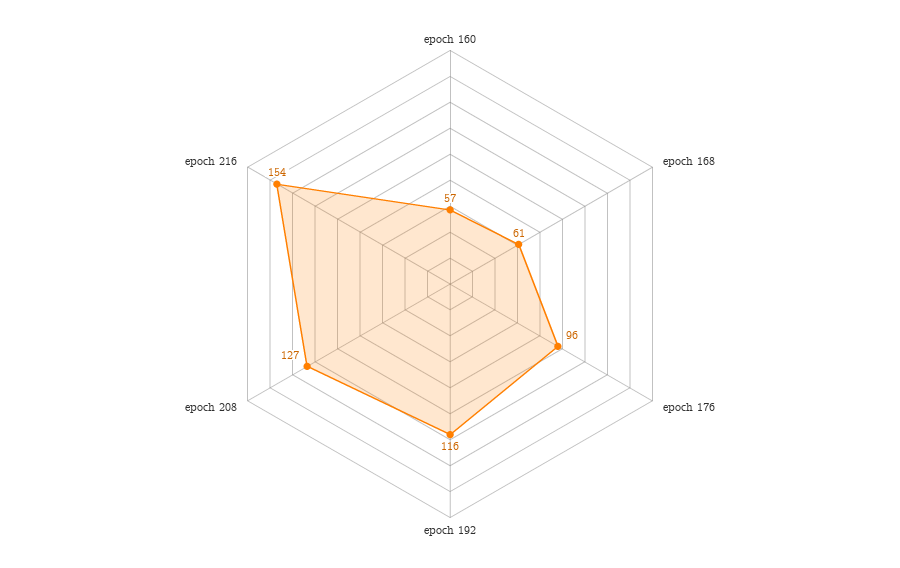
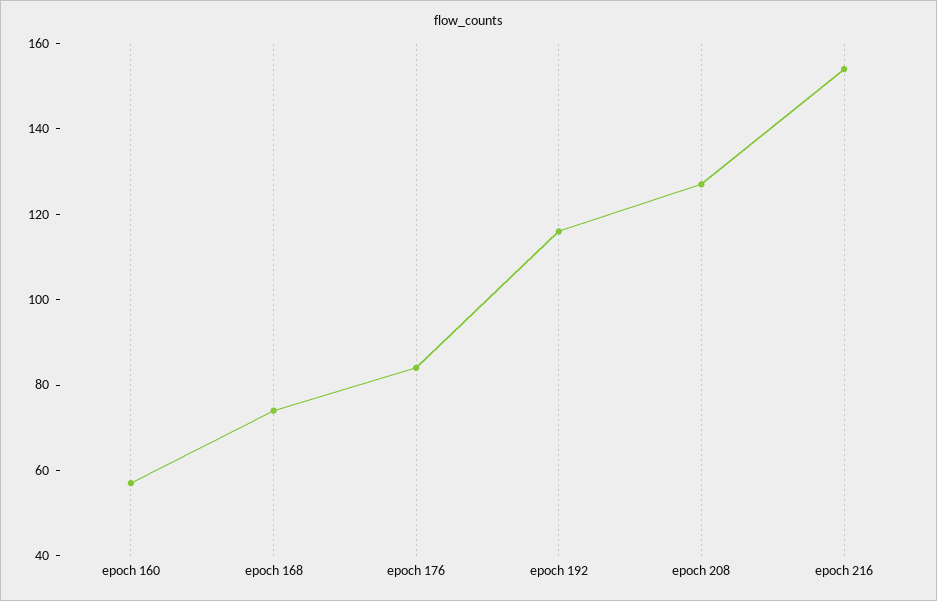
  {
    "epoch 160": 57,
-   "epoch 168": 61,
+   "epoch 168": 75,
-   "epoch 176": 96,
+   "epoch 176": 85,
    "epoch 192": 116,
    "epoch 208": 127,
    "epoch 216": 154
  }

